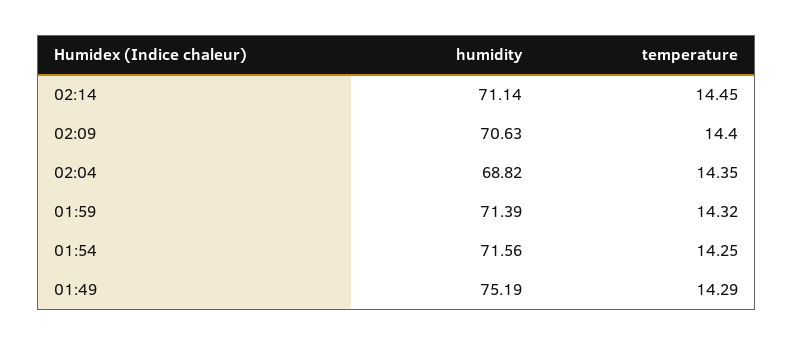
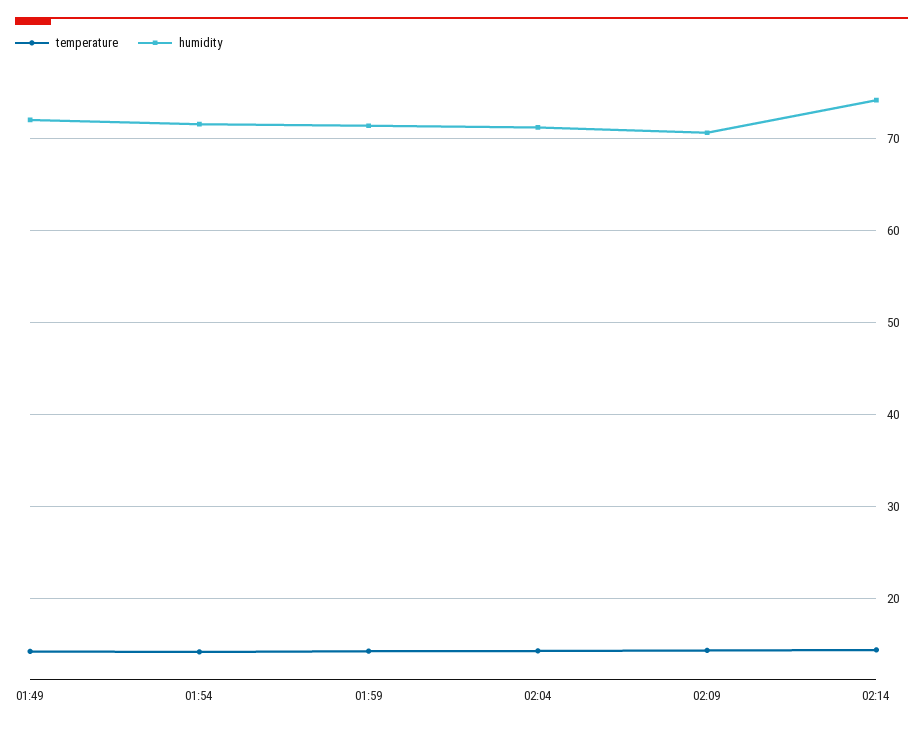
  {
    "humidity": {
-     "02:14": 71.14,
+     "02:14": 74,
      "02:09": 70.63,
-     "02:04": 68.82,
+     "02:04": 71,
      "01:59": 71.39,
      "01:54": 71.56,
-     "01:49": 75.19
+     "01:49": 72
    },
    "temperature": {
      "02:14": 14.45,
      "02:09": 14.4,
      "02:04": 14.35,
      "01:59": 14.32,
      "01:54": 14.25,
      "01:49": 14.29
    }
  }

